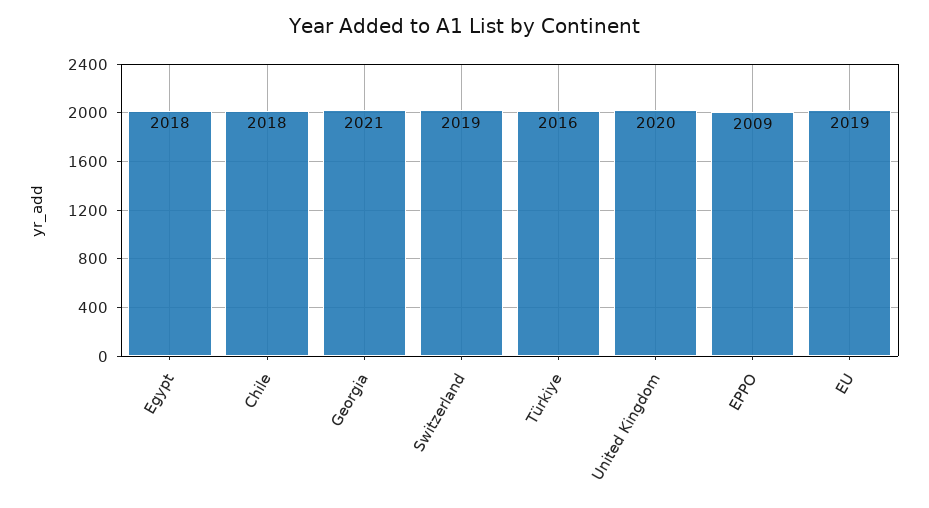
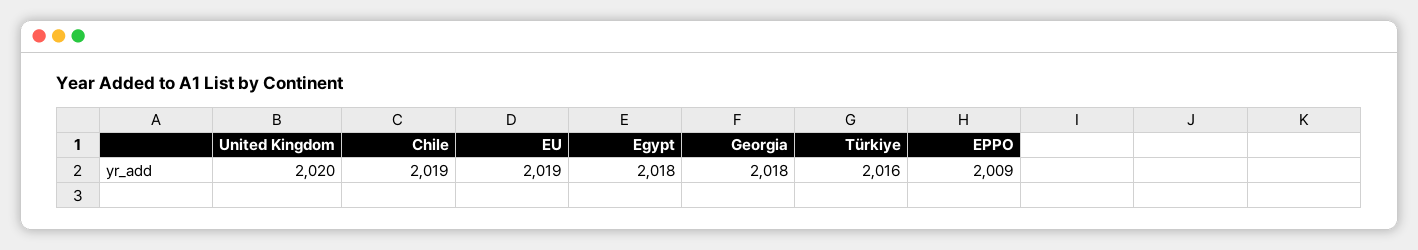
  {
    "Egypt": 2018,
-   "Chile": 2018,
+   "Chile": 2019,
-   "Georgia": 2021,
+   "Georgia": 2018,
-   "Switzerland": 2019,
    "Türkiye": 2016,
    "United Kingdom": 2020,
    "EPPO": 2009,
    "EU": 2019
  }

